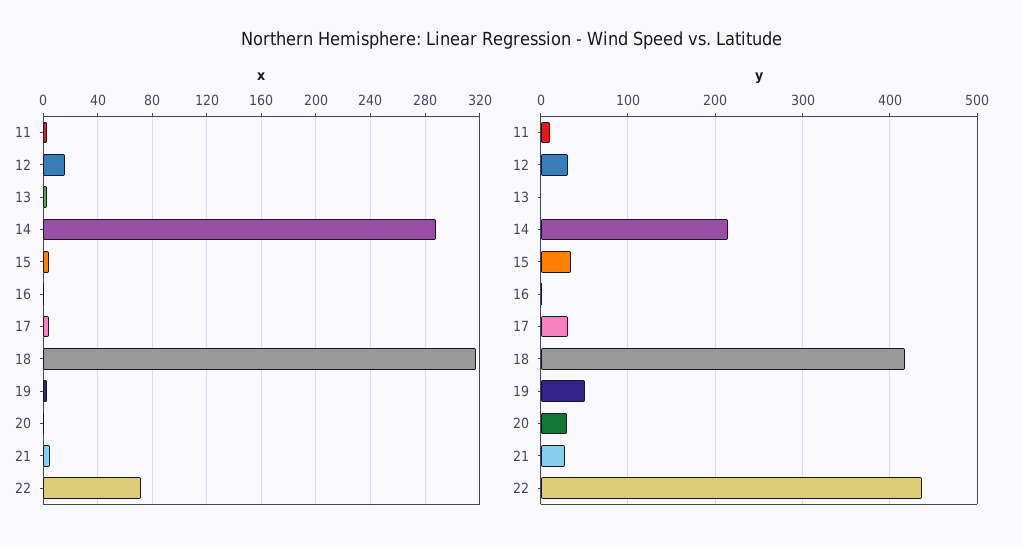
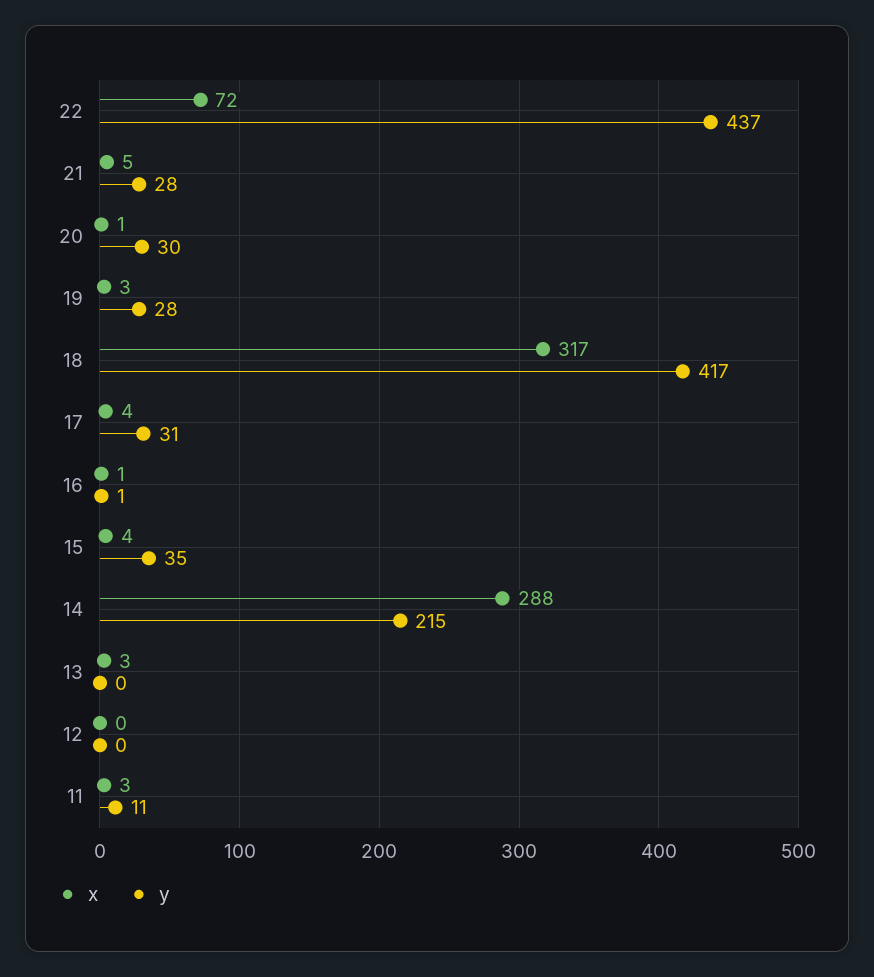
  {
    "x": {
      "11": 3,
-     "12": 15,
+     "12": 0,
      "13": 3,
      "14": 288,
      "15": 4,
      "16": 1,
      "17": 4,
      "18": 317,
      "19": 3,
      "20": 1,
      "21": 5,
      "22": 72
    },
    "y": {
      "11": 11,
-     "12": 30,
+     "12": 0,
      "13": 0,
      "14": 215,
      "15": 35,
      "16": 1,
      "17": 31,
      "18": 417,
-     "19": 50,
+     "19": 28,
      "20": 30,
      "21": 28,
      "22": 437
    }
  }

